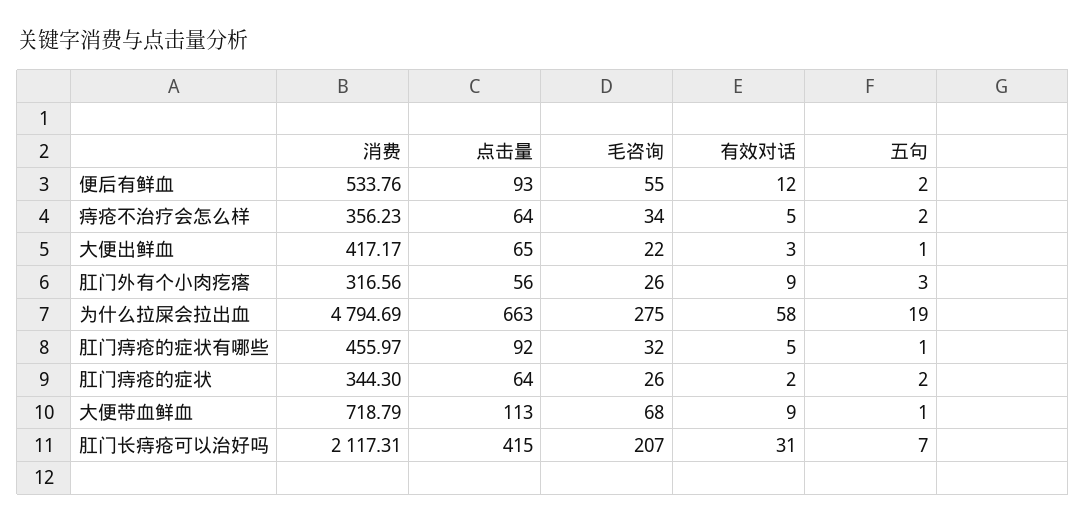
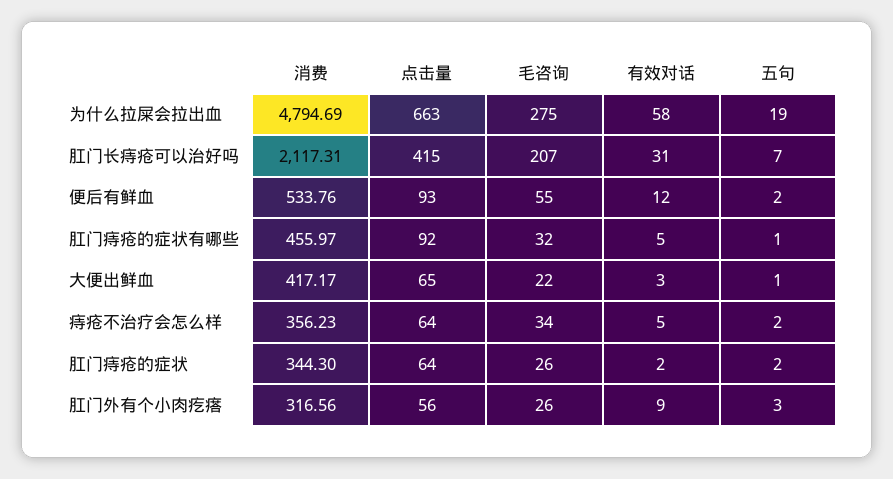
  {
    "消费": {
      "便后有鲜血": 533.76,
      "痔疮不治疗会怎么样": 356.23,
      "大便出鲜血": 417.17,
      "肛门外有个小肉疙瘩": 316.56,
      "为什么拉屎会拉出血": 4794.69,
      "肛门痔疮的症状有哪些": 455.97,
      "肛门痔疮的症状": 344.3,
-     "大便带血鲜血": 718.79,
      "肛门长痔疮可以治好吗": 2117.31
    },
    "点击量": {
      "便后有鲜血": 93,
      "痔疮不治疗会怎么样": 64,
      "大便出鲜血": 65,
      "肛门外有个小肉疙瘩": 56,
      "为什么拉屎会拉出血": 663,
      "肛门痔疮的症状有哪些": 92,
      "肛门痔疮的症状": 64,
-     "大便带血鲜血": 113,
      "肛门长痔疮可以治好吗": 415
    },
    "毛咨询": {
      "便后有鲜血": 55,
      "痔疮不治疗会怎么样": 34,
      "大便出鲜血": 22,
      "肛门外有个小肉疙瘩": 26,
      "为什么拉屎会拉出血": 275,
      "肛门痔疮的症状有哪些": 32,
      "肛门痔疮的症状": 26,
-     "大便带血鲜血": 68,
      "肛门长痔疮可以治好吗": 207
    },
    "有效对话": {
      "便后有鲜血": 12,
      "痔疮不治疗会怎么样": 5,
      "大便出鲜血": 3,
      "肛门外有个小肉疙瘩": 9,
      "为什么拉屎会拉出血": 58,
      "肛门痔疮的症状有哪些": 5,
      "肛门痔疮的症状": 2,
-     "大便带血鲜血": 9,
      "肛门长痔疮可以治好吗": 31
    },
    "五句": {
      "便后有鲜血": 2,
      "痔疮不治疗会怎么样": 2,
      "大便出鲜血": 1,
      "肛门外有个小肉疙瘩": 3,
      "为什么拉屎会拉出血": 19,
      "肛门痔疮的症状有哪些": 1,
      "肛门痔疮的症状": 2,
-     "大便带血鲜血": 1,
      "肛门长痔疮可以治好吗": 7
    }
  }

